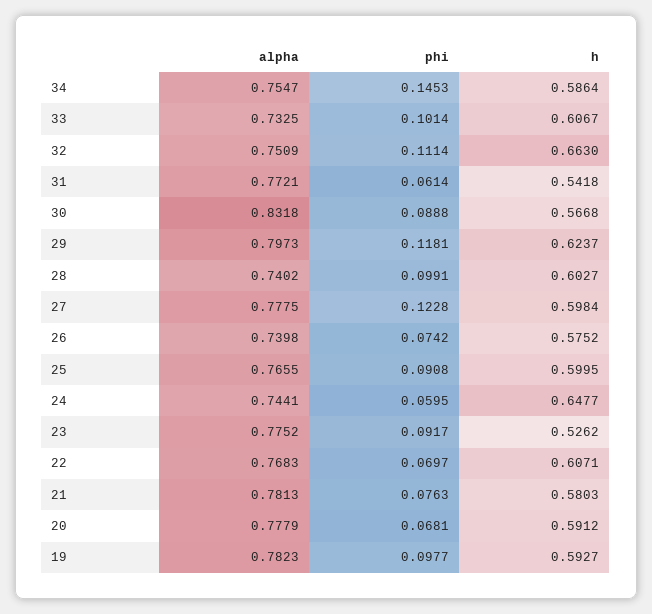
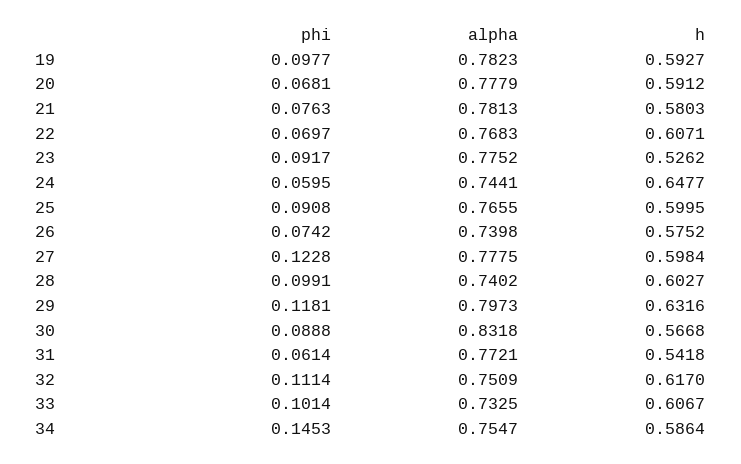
  {
    "alpha": {
      "34": 0.7547,
      "33": 0.7325,
      "32": 0.7509,
      "31": 0.7721,
      "30": 0.8318,
      "29": 0.7973,
      "28": 0.7402,
      "27": 0.7775,
      "26": 0.7398,
      "25": 0.7655,
      "24": 0.7441,
      "23": 0.7752,
      "22": 0.7683,
      "21": 0.7813,
      "20": 0.7779,
      "19": 0.7823
    },
    "phi": {
      "34": 0.1453,
      "33": 0.1014,
      "32": 0.1114,
      "31": 0.0614,
      "30": 0.0888,
      "29": 0.1181,
      "28": 0.0991,
      "27": 0.1228,
      "26": 0.0742,
      "25": 0.0908,
      "24": 0.0595,
      "23": 0.0917,
      "22": 0.0697,
      "21": 0.0763,
      "20": 0.0681,
      "19": 0.0977
    },
    "h": {
      "34": 0.5864,
      "33": 0.6067,
-     "32": 0.663,
+     "32": 0.617,
      "31": 0.5418,
      "30": 0.5668,
-     "29": 0.6237,
+     "29": 0.6316,
      "28": 0.6027,
      "27": 0.5984,
      "26": 0.5752,
      "25": 0.5995,
      "24": 0.6477,
      "23": 0.5262,
      "22": 0.6071,
      "21": 0.5803,
      "20": 0.5912,
      "19": 0.5927
    }
  }

